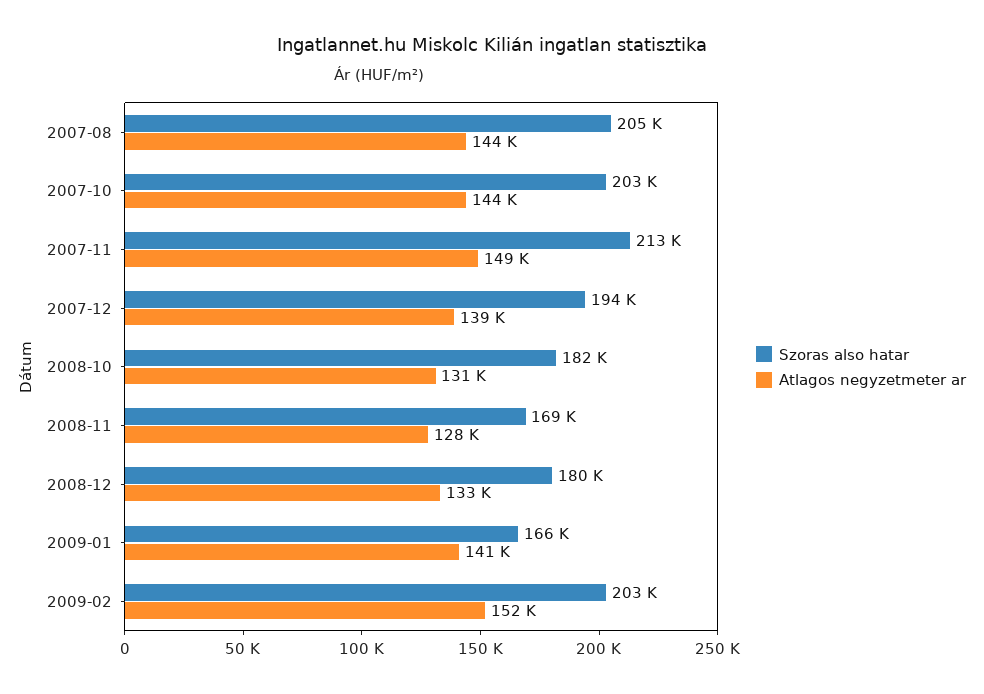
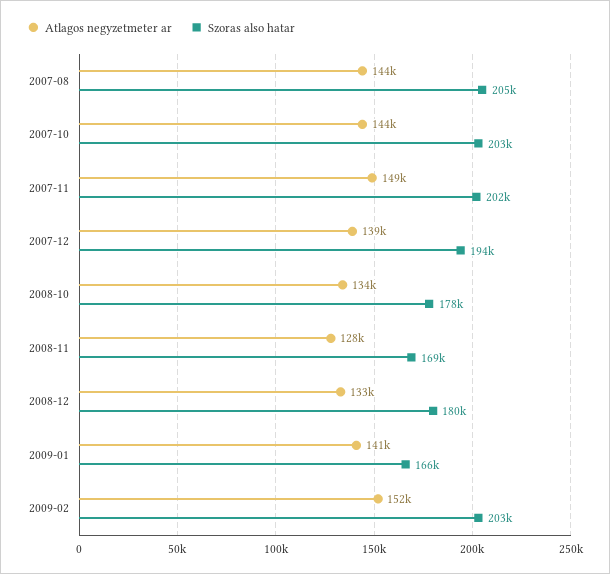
  {
    "Szoras also hatar": {
      "2007-08": 205000,
      "2007-10": 203000,
-     "2007-11": 213000,
+     "2007-11": 202000,
      "2007-12": 194000,
-     "2008-10": 182000,
+     "2008-10": 178000,
      "2008-11": 169000,
      "2008-12": 180000,
      "2009-01": 166000,
      "2009-02": 203000
    },
    "Atlagos negyzetmeter ar": {
      "2007-08": 144000,
      "2007-10": 144000,
      "2007-11": 149000,
      "2007-12": 139000,
-     "2008-10": 131000,
+     "2008-10": 134000,
      "2008-11": 128000,
      "2008-12": 133000,
      "2009-01": 141000,
      "2009-02": 152000
    }
  }

